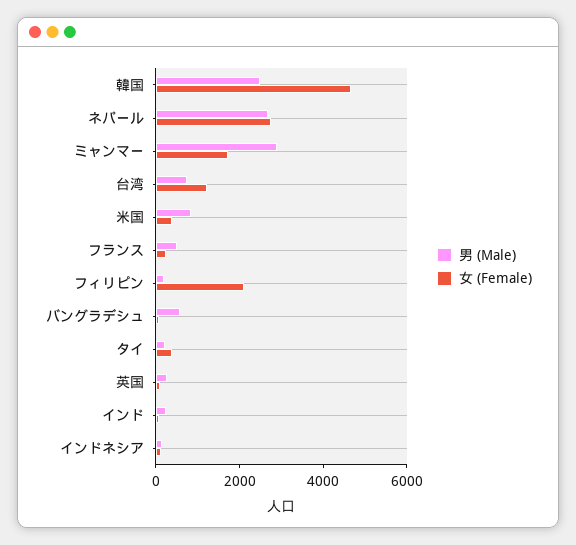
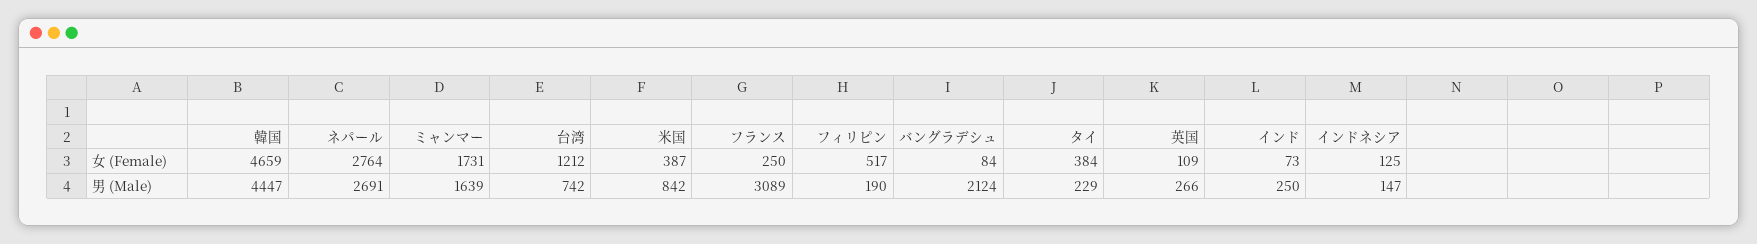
  {
    "男 (Male)": {
-     "韓国": 2500,
+     "韓国": 4447,
      "ネパール": 2691,
-     "ミャンマー": 3000,
+     "ミャンマー": 1639,
      "台湾": 742,
      "米国": 842,
-     "フランス": 500,
+     "フランス": 3089,
      "フィリピン": 190,
-     "バングラデシュ": 500,
+     "バングラデシュ": 2124,
      "タイ": 229,
      "英国": 266,
      "インド": 250,
      "インドネシア": 147
    },
    "女 (Female)": {
      "韓国": 4659,
      "ネパール": 2764,
      "ミャンマー": 1731,
      "台湾": 1212,
      "米国": 387,
      "フランス": 250,
-     "フィリピン": 2000,
+     "フィリピン": 517,
      "バングラデシュ": 84,
      "タイ": 384,
      "英国": 109,
      "インド": 73,
      "インドネシア": 125
    }
  }

